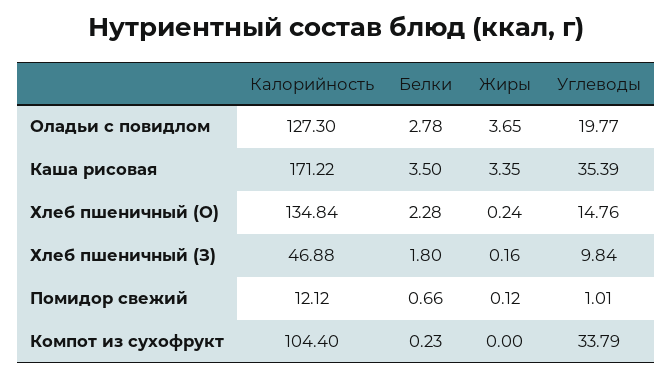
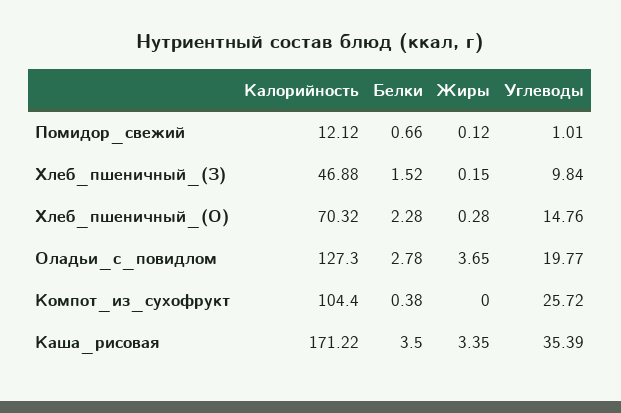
  {
    "Калорийность": {
      "Оладьи с повидлом": 127.3,
      "Каша рисовая": 171.22,
-     "Хлеб пшеничный (О)": 134.84,
+     "Хлеб пшеничный (О)": 70.32,
      "Хлеб пшеничный (З)": 46.88,
      "Помидор свежий": 12.12,
      "Компот из сухофрукт": 104.4
    },
    "Белки": {
      "Оладьи с повидлом": 2.78,
      "Каша рисовая": 3.5,
      "Хлеб пшеничный (О)": 2.28,
-     "Хлеб пшеничный (З)": 1.8,
+     "Хлеб пшеничный (З)": 1.52,
      "Помидор свежий": 0.66,
-     "Компот из сухофрукт": 0.23
+     "Компот из сухофрукт": 0.38
    },
    "Жиры": {
      "Оладьи с повидлом": 3.65,
      "Каша рисовая": 3.35,
-     "Хлеб пшеничный (О)": 0.24,
+     "Хлеб пшеничный (О)": 0.28,
-     "Хлеб пшеничный (З)": 0.16,
+     "Хлеб пшеничный (З)": 0.15,
      "Помидор свежий": 0.12,
      "Компот из сухофрукт": 0
    },
    "Углеводы": {
      "Оладьи с повидлом": 19.77,
      "Каша рисовая": 35.39,
      "Хлеб пшеничный (О)": 14.76,
      "Хлеб пшеничный (З)": 9.84,
      "Помидор свежий": 1.01,
-     "Компот из сухофрукт": 33.79
+     "Компот из сухофрукт": 25.72
    }
  }

